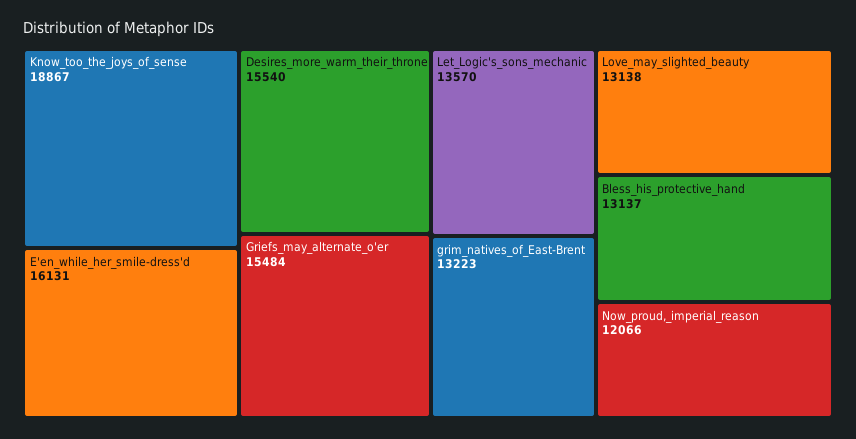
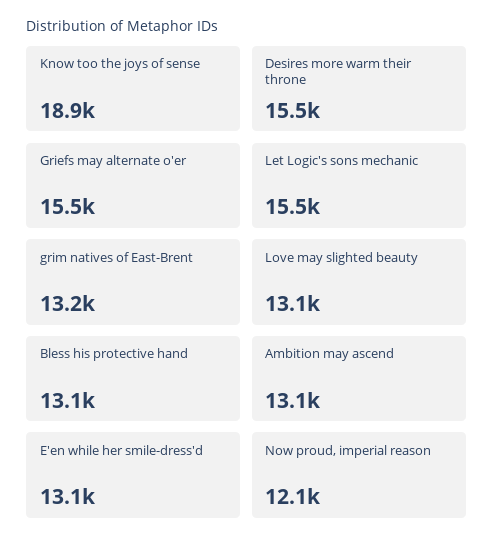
  {
    "Know_too_the_joys_of_sense": 18867,
-   "E'en_while_her_smile-dress'd": 16131,
+   "E'en_while_her_smile-dress'd": 13100,
    "Desires_more_warm_their_throne": 15540,
    "Griefs_may_alternate_o'er": 15484,
-   "Let_Logic's_sons_mechanic": 13570,
+   "Let_Logic's_sons_mechanic": 15500,
    "grim_natives_of_East-Brent": 13223,
    "Love_may_slighted_beauty": 13138,
    "Bless_his_protective_hand": 13137,
-   "Now_proud,_imperial_reason": 12066
+   "Now_proud,_imperial_reason": 12066,
+   "Ambition may ascend": 13100
  }

